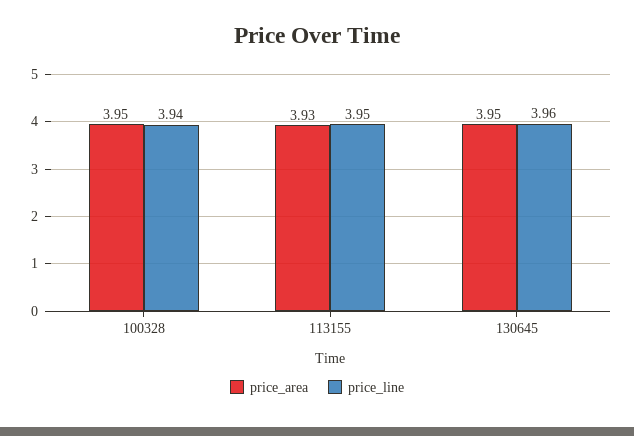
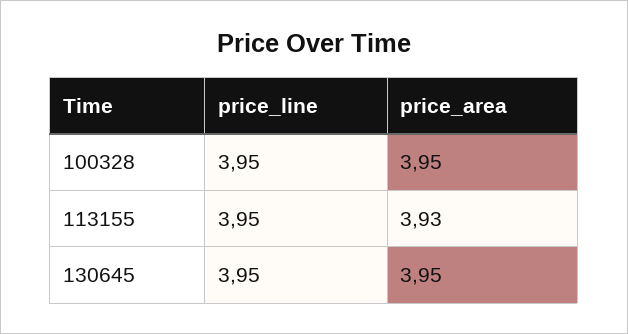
  {
    "price_area": {
      "100328": 3.95,
      "113155": 3.93,
      "130645": 3.95
    },
    "price_line": {
-     "100328": 3.94,
+     "100328": 3.95,
      "113155": 3.95,
-     "130645": 3.96
+     "130645": 3.95
    }
  }

